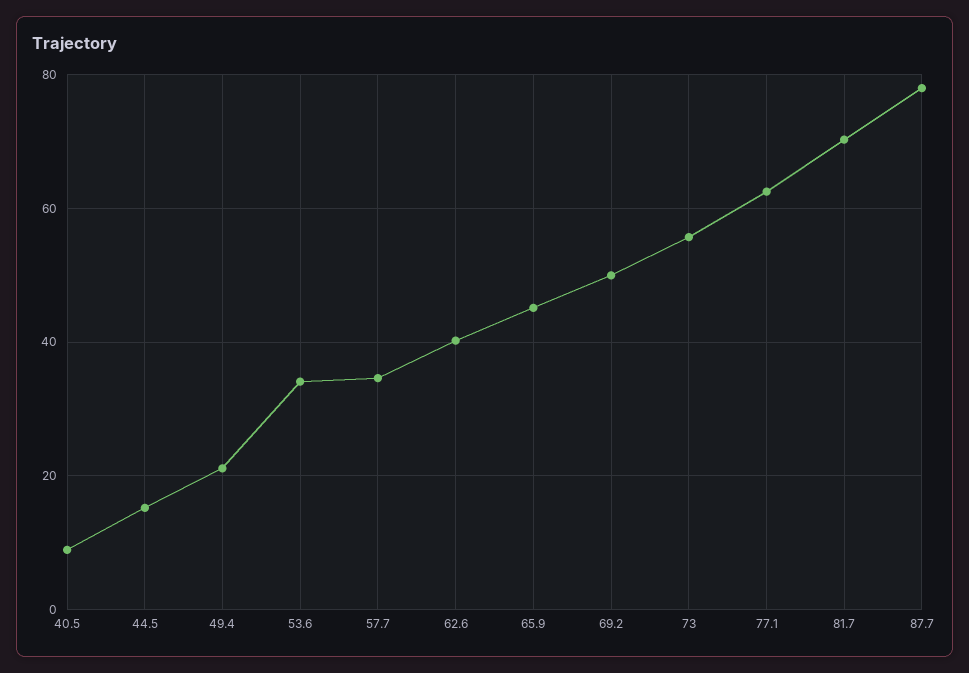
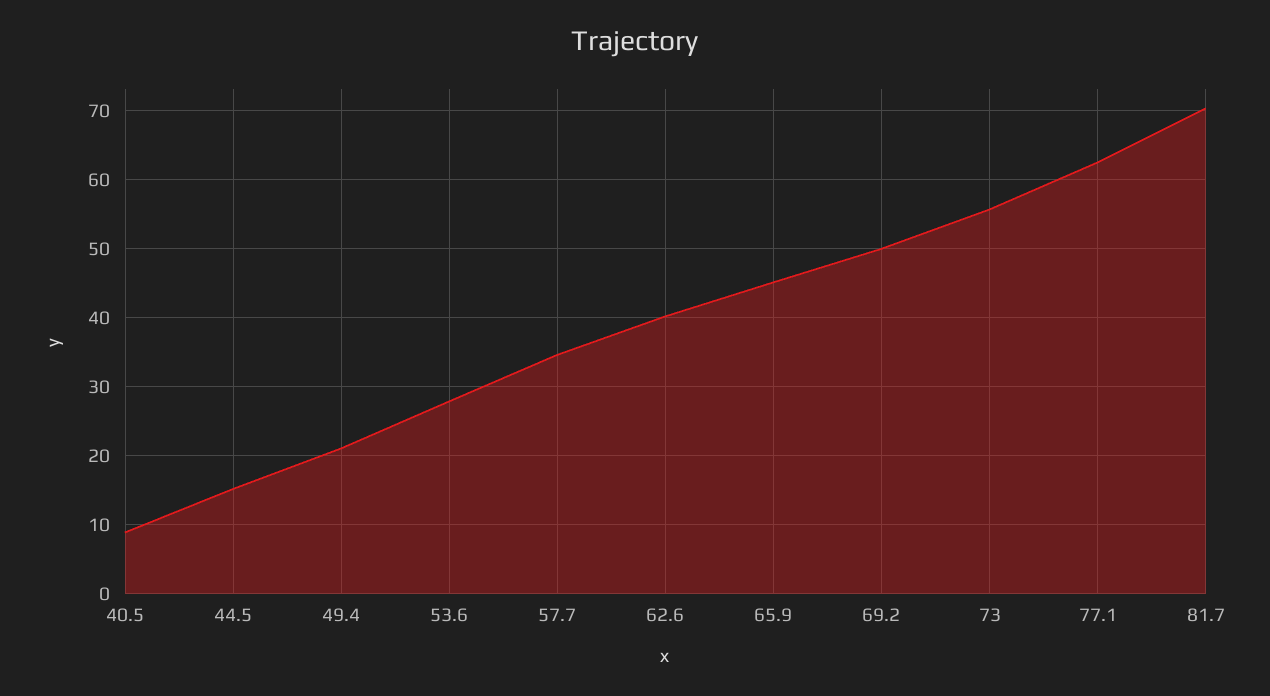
  {
    "40.5": 9,
    "44.5": 15,
    "49.4": 21,
-   "53.6": 34,
+   "53.6": 28,
    "57.7": 35,
    "62.6": 40,
    "65.9": 45,
    "69.2": 50,
    "73": 56,
    "77.1": 63,
-   "81.7": 70,
+   "81.7": 70
-   "87.7": 78
  }

